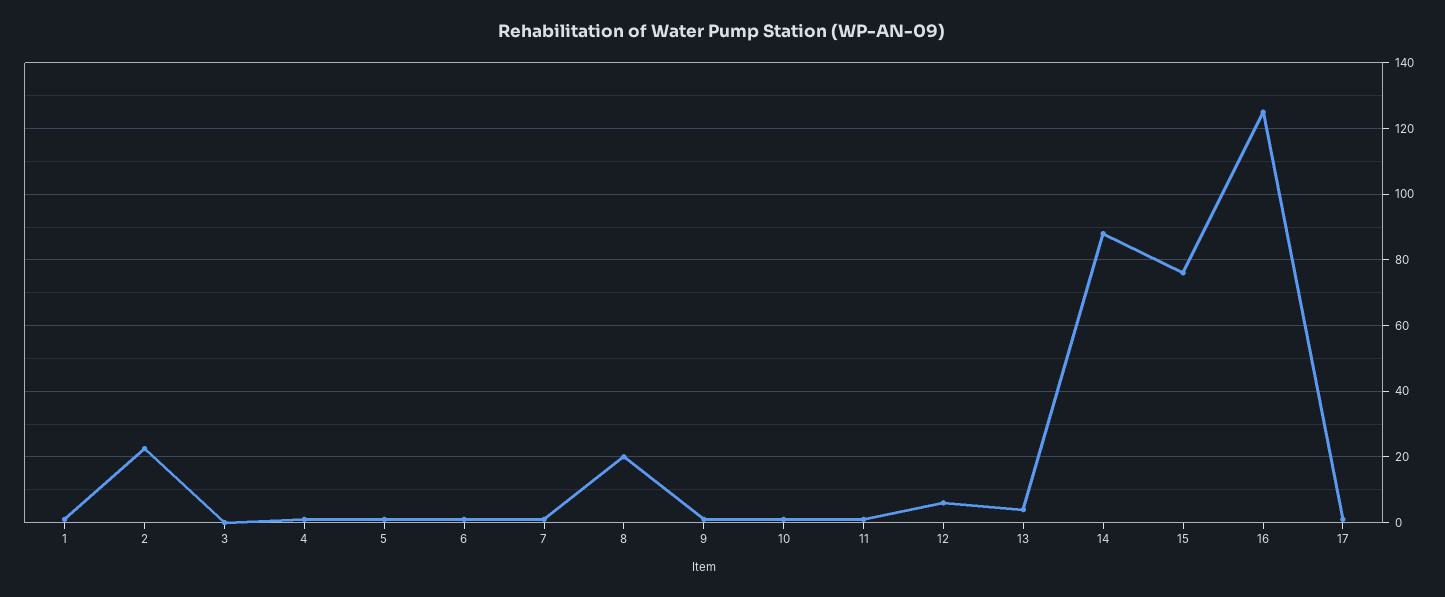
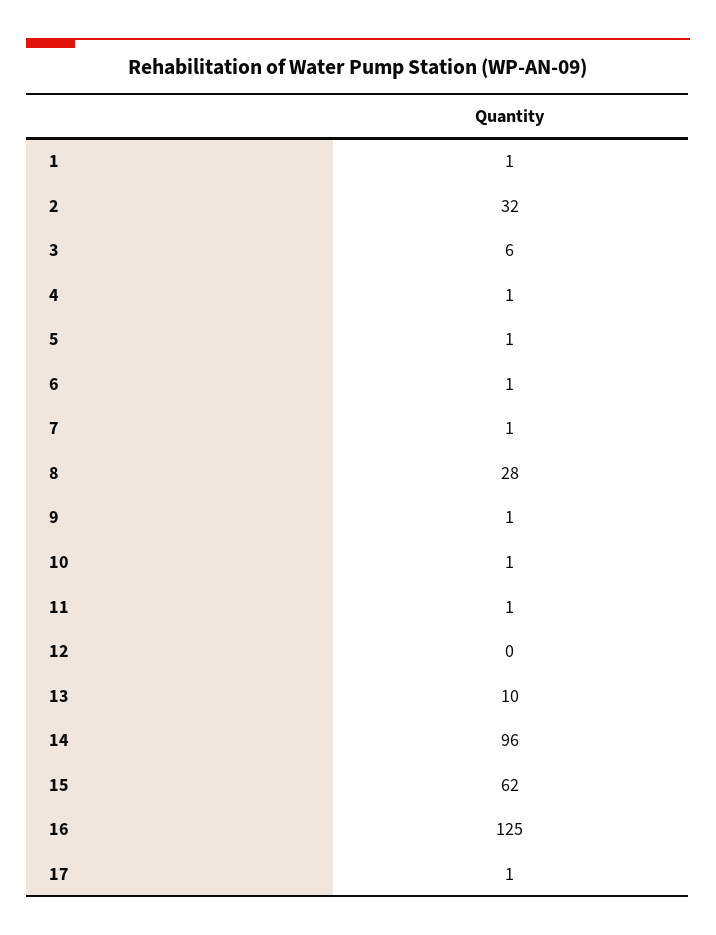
  {
    "1": 1,
-   "2": 22,
+   "2": 32,
-   "3": 0,
+   "3": 6,
    "4": 1,
    "5": 1,
    "6": 1,
    "7": 1,
-   "8": 20,
+   "8": 28,
    "9": 1,
    "10": 1,
    "11": 1,
-   "12": 6,
+   "12": 0,
-   "13": 4,
+   "13": 10,
-   "14": 88,
+   "14": 96,
-   "15": 76,
+   "15": 62,
    "16": 125,
    "17": 1
  }

